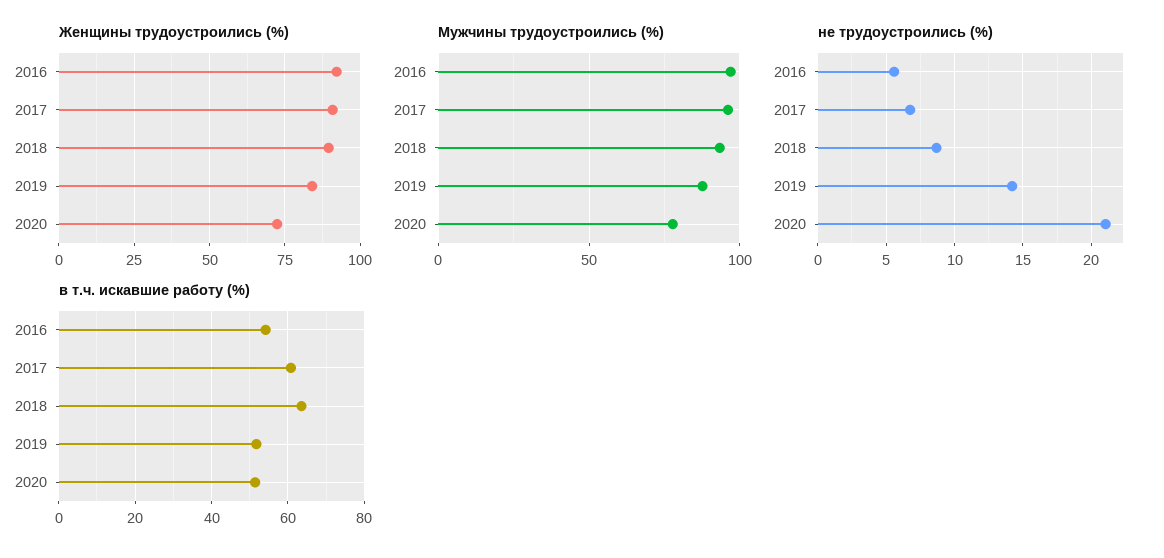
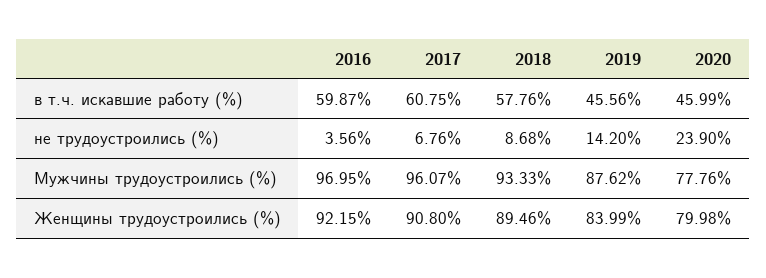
  {
    "Женщины трудоустроились (%)": {
      "2016": 92.15,
      "2017": 90.8,
      "2018": 89.46,
      "2019": 83.99,
-     "2020": 72.5
+     "2020": 79.98
    },
    "Мужчины трудоустроились (%)": {
      "2016": 96.95,
      "2017": 96.07,
      "2018": 93.33,
      "2019": 87.62,
      "2020": 77.76
    },
    "не трудоустроились (%)": {
-     "2016": 5.5,
+     "2016": 3.56,
      "2017": 6.76,
      "2018": 8.68,
      "2019": 14.2,
-     "2020": 21
+     "2020": 23.9
    },
    "в т.ч. искавшие работу (%)": {
-     "2016": 54,
+     "2016": 59.87,
      "2017": 60.75,
-     "2018": 64,
+     "2018": 57.76,
-     "2019": 52,
+     "2019": 45.56,
-     "2020": 52
+     "2020": 45.99
    }
  }

